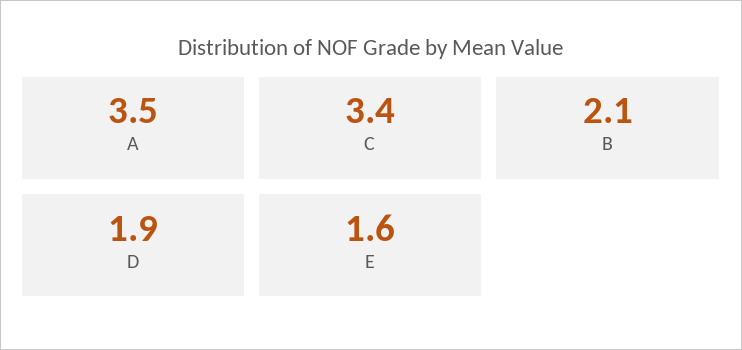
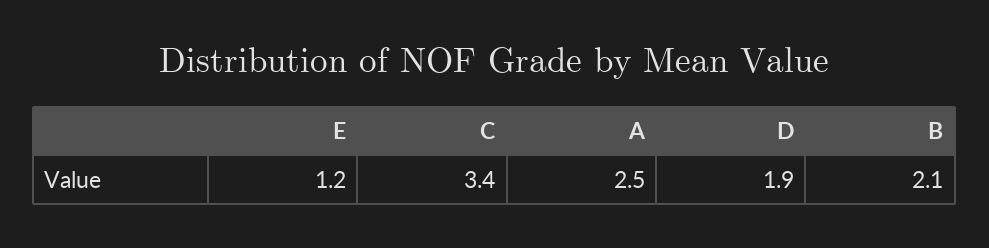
  {
-   "A": 3.5,
+   "A": 2.5,
    "C": 3.4,
    "B": 2.1,
    "D": 1.9,
-   "E": 1.6
+   "E": 1.2
  }

